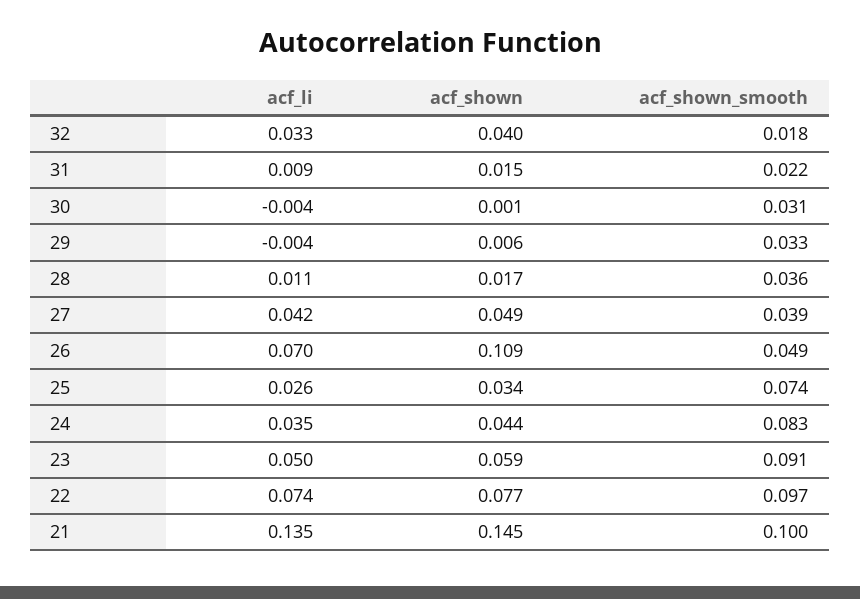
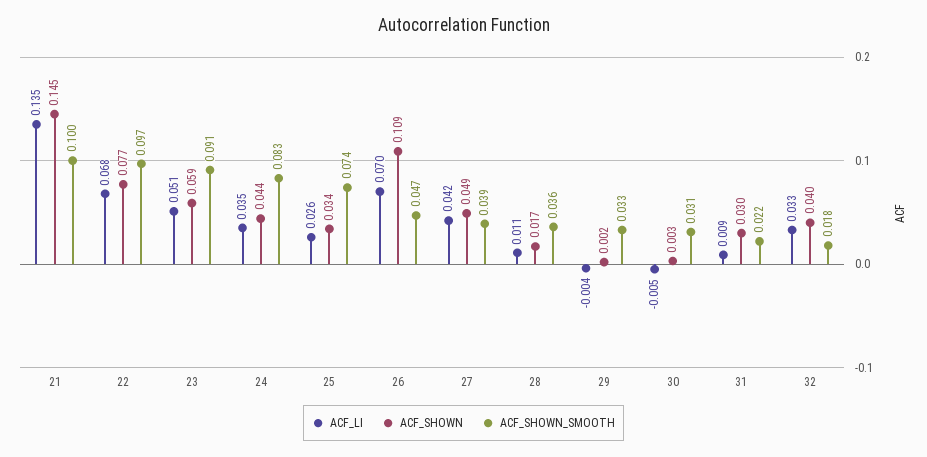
  {
    "acf_li": {
      "32": 0.033,
      "31": 0.009,
-     "30": -0.004,
+     "30": -0.005,
      "29": -0.004,
      "28": 0.011,
      "27": 0.042,
      "26": 0.07,
      "25": 0.026,
      "24": 0.035,
-     "23": 0.05,
+     "23": 0.051,
-     "22": 0.074,
+     "22": 0.068,
      "21": 0.135
    },
    "acf_shown": {
      "32": 0.04,
-     "31": 0.015,
+     "31": 0.03,
-     "30": 0.001,
+     "30": 0.003,
-     "29": 0.006,
+     "29": 0.002,
      "28": 0.017,
      "27": 0.049,
      "26": 0.109,
      "25": 0.034,
      "24": 0.044,
      "23": 0.059,
      "22": 0.077,
      "21": 0.145
    },
    "acf_shown_smooth": {
      "32": 0.018,
      "31": 0.022,
      "30": 0.031,
      "29": 0.033,
      "28": 0.036,
      "27": 0.039,
-     "26": 0.049,
+     "26": 0.047,
      "25": 0.074,
      "24": 0.083,
      "23": 0.091,
      "22": 0.097,
      "21": 0.1
    }
  }

